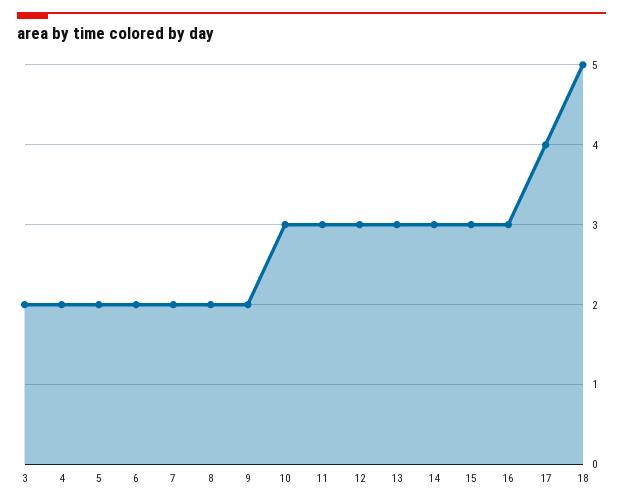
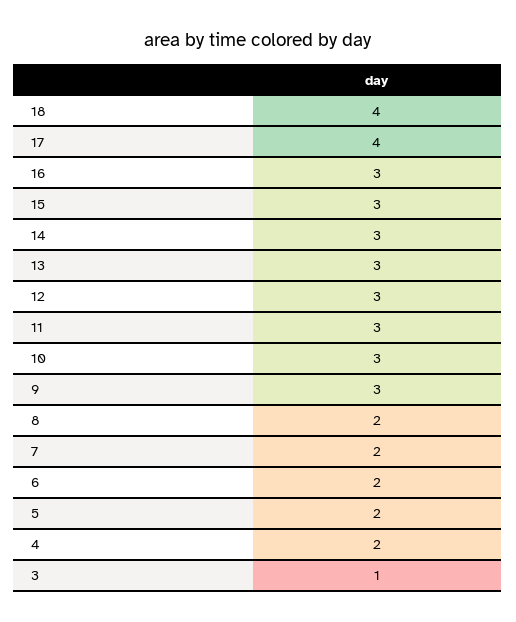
  {
-   "3": 2,
+   "3": 1,
    "4": 2,
    "5": 2,
    "6": 2,
    "7": 2,
    "8": 2,
-   "9": 2,
+   "9": 3,
    "10": 3,
    "11": 3,
    "12": 3,
    "13": 3,
    "14": 3,
    "15": 3,
    "16": 3,
    "17": 4,
-   "18": 5
+   "18": 4
  }

